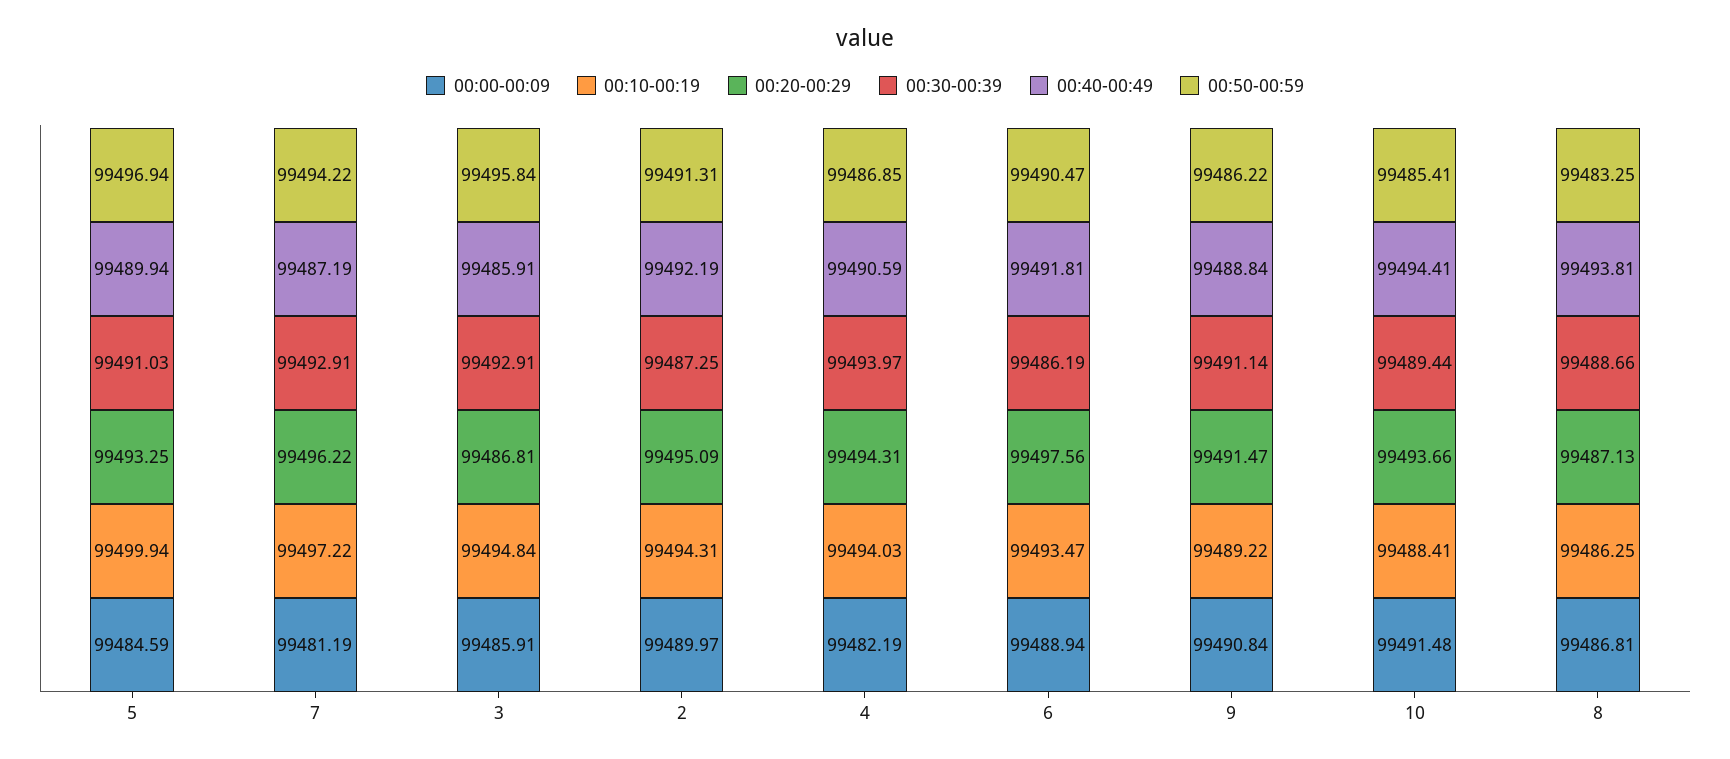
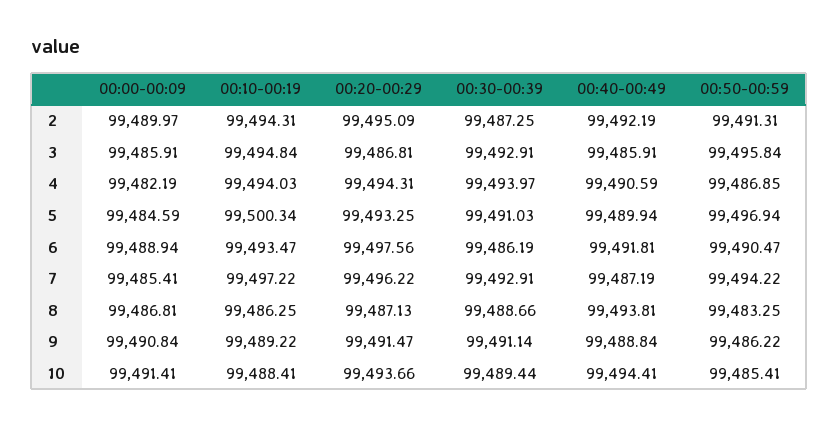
  {
    "00:00-00:09": {
      "5": 99484.59,
-     "7": 99481.19,
+     "7": 99485.41,
      "3": 99485.91,
      "2": 99489.97,
      "4": 99482.19,
      "6": 99488.94,
      "9": 99490.84,
-     "10": 99491.48,
+     "10": 99491.41,
      "8": 99486.81
    },
    "00:10-00:19": {
-     "5": 99499.94,
+     "5": 99500.34,
      "7": 99497.22,
      "3": 99494.84,
      "2": 99494.31,
      "4": 99494.03,
      "6": 99493.47,
      "9": 99489.22,
      "10": 99488.41,
      "8": 99486.25
    },
    "00:20-00:29": {
      "5": 99493.25,
      "7": 99496.22,
      "3": 99486.81,
      "2": 99495.09,
      "4": 99494.31,
      "6": 99497.56,
      "9": 99491.47,
      "10": 99493.66,
      "8": 99487.13
    },
    "00:30-00:39": {
      "5": 99491.03,
      "7": 99492.91,
      "3": 99492.91,
      "2": 99487.25,
      "4": 99493.97,
      "6": 99486.19,
      "9": 99491.14,
      "10": 99489.44,
      "8": 99488.66
    },
    "00:40-00:49": {
      "5": 99489.94,
      "7": 99487.19,
      "3": 99485.91,
      "2": 99492.19,
      "4": 99490.59,
      "6": 99491.81,
      "9": 99488.84,
      "10": 99494.41,
      "8": 99493.81
    },
    "00:50-00:59": {
      "5": 99496.94,
      "7": 99494.22,
      "3": 99495.84,
      "2": 99491.31,
      "4": 99486.85,
      "6": 99490.47,
      "9": 99486.22,
      "10": 99485.41,
      "8": 99483.25
    }
  }

